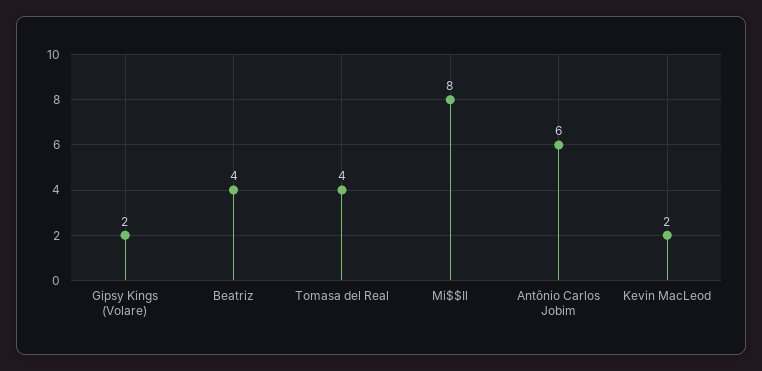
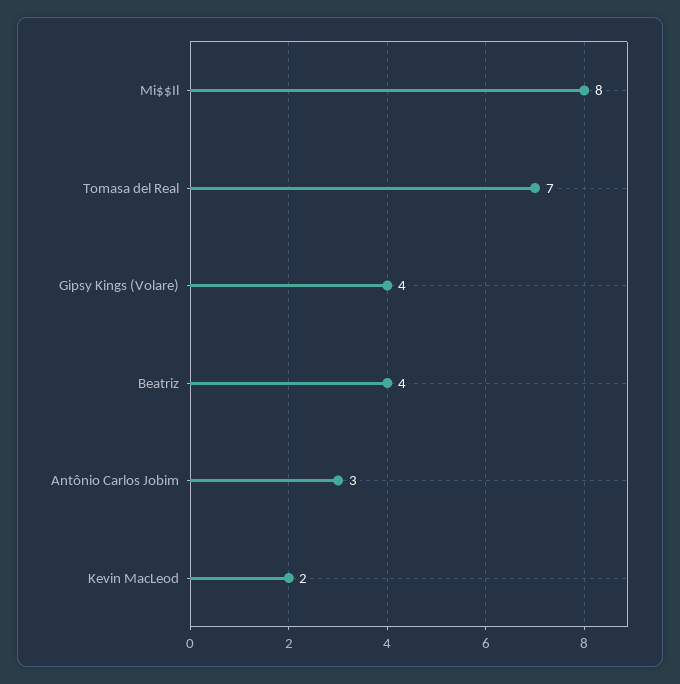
  {
-   "Gipsy Kings (Volare)": 2,
+   "Gipsy Kings (Volare)": 4,
    "Beatriz": 4,
-   "Tomasa del Real": 4,
+   "Tomasa del Real": 7,
    "Mi$$Il": 8,
-   "Antônio Carlos Jobim": 6,
+   "Antônio Carlos Jobim": 3,
    "Kevin MacLeod": 2
  }

